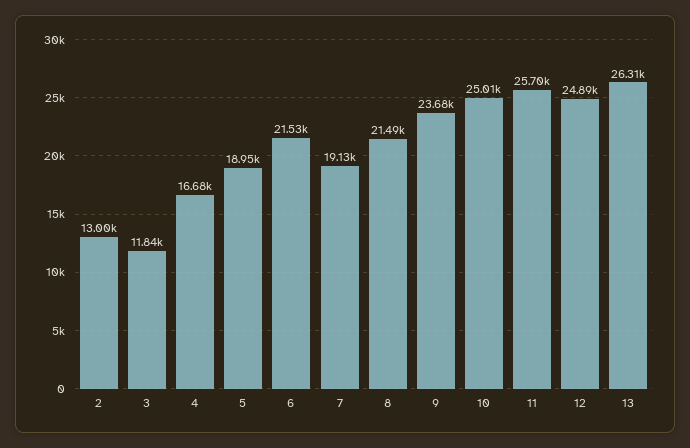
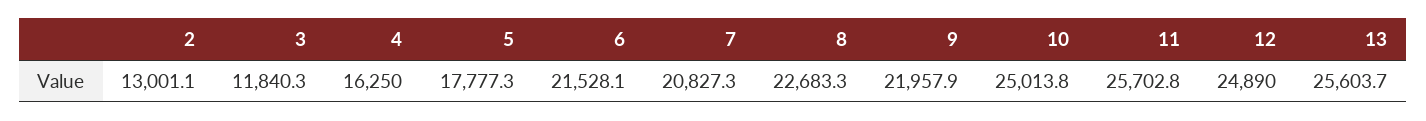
  {
    "2": 13001.1,
    "3": 11840.3,
-   "4": 16680,
+   "4": 16250,
-   "5": 18950,
+   "5": 17777.3,
    "6": 21528.1,
-   "7": 19130,
+   "7": 20827.3,
-   "8": 21490,
+   "8": 22683.3,
-   "9": 23680,
+   "9": 21957.9,
    "10": 25013.8,
    "11": 25702.8,
    "12": 24890,
-   "13": 26310
+   "13": 25603.7
  }

